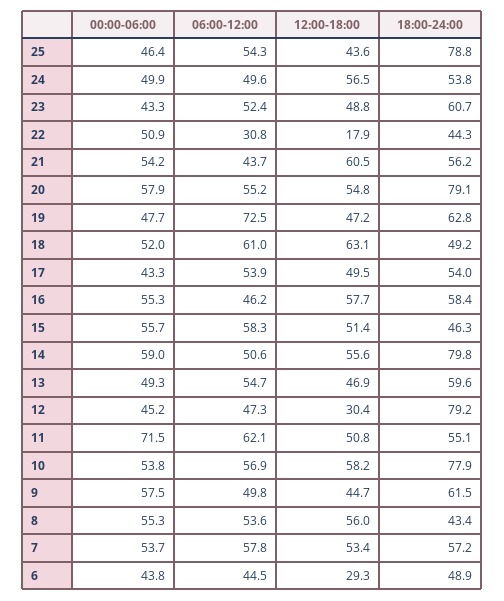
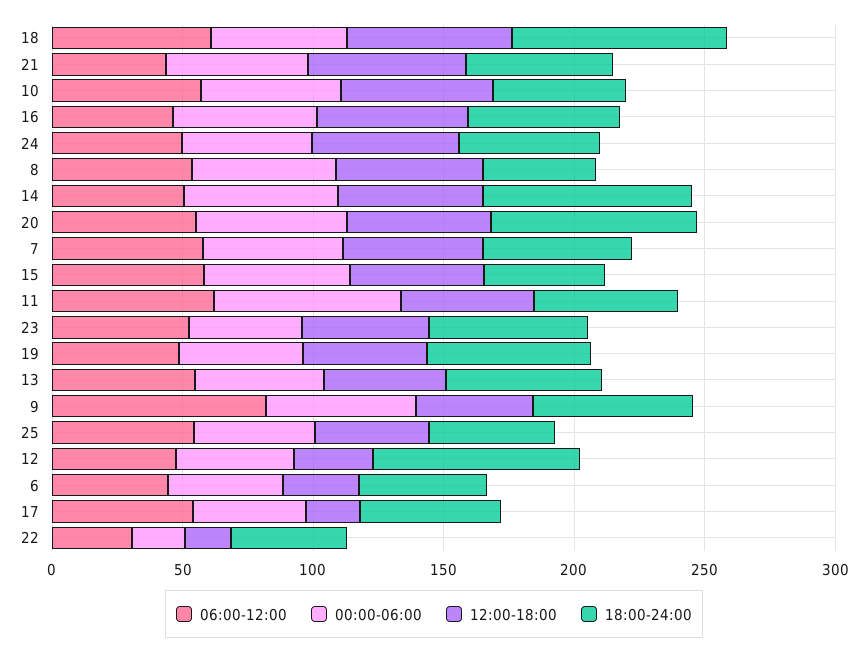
  {
    "00:00-06:00": {
      "25": 46.4,
      "24": 49.9,
      "23": 43.3,
-     "22": 50.9,
+     "22": 20,
      "21": 54.2,
      "20": 57.9,
      "19": 47.7,
      "18": 52,
      "17": 43.3,
      "16": 55.3,
      "15": 55.7,
      "14": 59,
      "13": 49.3,
      "12": 45.2,
      "11": 71.5,
      "10": 53.8,
      "9": 57.5,
      "8": 55.3,
      "7": 53.7,
      "6": 43.8
    },
    "06:00-12:00": {
      "25": 54.3,
      "24": 49.6,
      "23": 52.4,
      "22": 30.8,
      "21": 43.7,
      "20": 55.2,
-     "19": 72.5,
+     "19": 50,
      "18": 61,
      "17": 53.9,
      "16": 46.2,
      "15": 58.3,
      "14": 50.6,
      "13": 54.7,
      "12": 47.3,
      "11": 62.1,
      "10": 56.9,
-     "9": 49.8,
+     "9": 80,
      "8": 53.6,
      "7": 57.8,
      "6": 44.5
    },
    "12:00-18:00": {
      "25": 43.6,
      "24": 56.5,
      "23": 48.8,
      "22": 17.9,
      "21": 60.5,
      "20": 54.8,
      "19": 47.2,
      "18": 63.1,
-     "17": 49.5,
+     "17": 20,
      "16": 57.7,
      "15": 51.4,
      "14": 55.6,
      "13": 46.9,
      "12": 30.4,
      "11": 50.8,
      "10": 58.2,
      "9": 44.7,
      "8": 56,
      "7": 53.4,
      "6": 29.3
    },
    "18:00-24:00": {
-     "25": 78.8,
+     "25": 50,
      "24": 53.8,
      "23": 60.7,
      "22": 44.3,
      "21": 56.2,
      "20": 79.1,
      "19": 62.8,
-     "18": 49.2,
+     "18": 80,
      "17": 54,
      "16": 58.4,
      "15": 46.3,
      "14": 79.8,
      "13": 59.6,
      "12": 79.2,
      "11": 55.1,
-     "10": 77.9,
+     "10": 50,
      "9": 61.5,
      "8": 43.4,
      "7": 57.2,
      "6": 48.9
    }
  }

